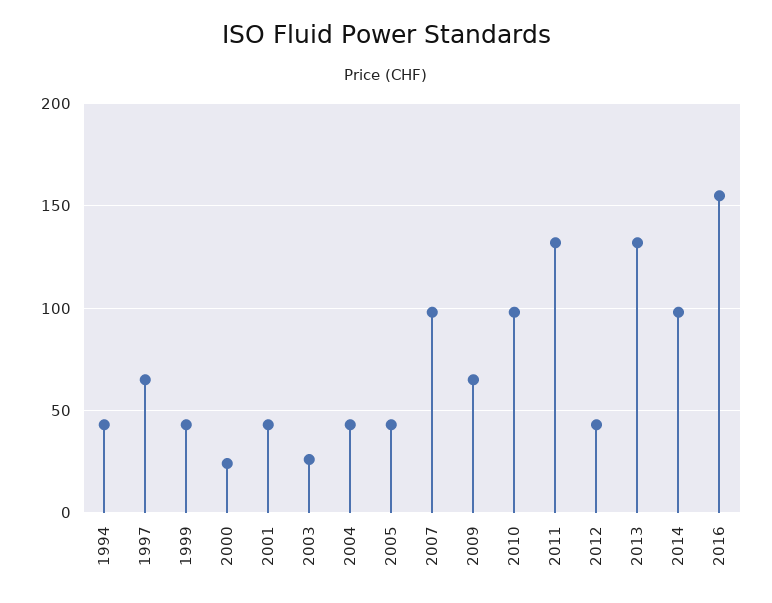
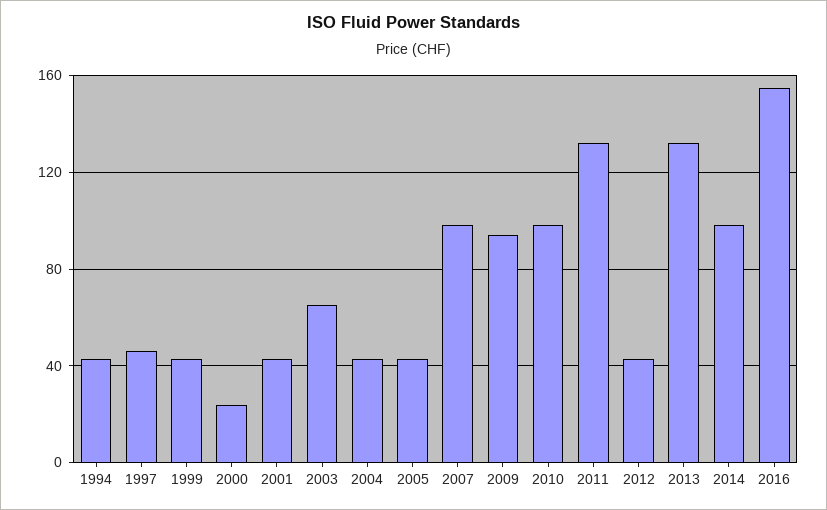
  {
    "1994": 45,
-   "1997": 65,
+   "1997": 45,
    "1999": 45,
    "2000": 25,
    "2001": 45,
-   "2003": 25,
+   "2003": 65,
    "2004": 45,
    "2005": 45,
    "2007": 100,
-   "2009": 65,
+   "2009": 95,
    "2010": 100,
    "2011": 130,
    "2012": 45,
    "2013": 130,
    "2014": 100,
    "2016": 155
  }

